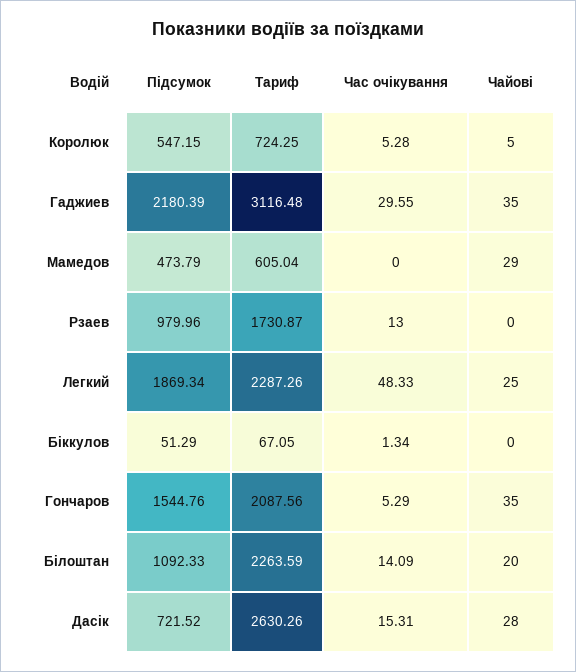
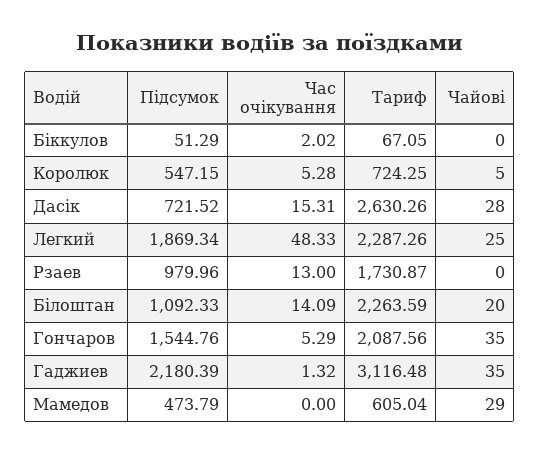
  {
    "Підсумок": {
      "Королюк": 547.15,
      "Гаджиев": 2180.39,
      "Мамедов": 473.79,
      "Рзаев": 979.96,
      "Легкий": 1869.34,
      "Біккулов": 51.29,
      "Гончаров": 1544.76,
      "Білоштан": 1092.33,
      "Дасік": 721.52
    },
    "Тариф": {
      "Королюк": 724.25,
      "Гаджиев": 3116.48,
      "Мамедов": 605.04,
      "Рзаев": 1730.87,
      "Легкий": 2287.26,
      "Біккулов": 67.05,
      "Гончаров": 2087.56,
      "Білоштан": 2263.59,
      "Дасік": 2630.26
    },
    "Час очікування": {
      "Королюк": 5.28,
-     "Гаджиев": 29.55,
+     "Гаджиев": 1.32,
      "Мамедов": 0,
      "Рзаев": 13,
      "Легкий": 48.33,
-     "Біккулов": 1.34,
+     "Біккулов": 2.02,
      "Гончаров": 5.29,
      "Білоштан": 14.09,
      "Дасік": 15.31
    },
    "Чайові": {
      "Королюк": 5,
      "Гаджиев": 35,
      "Мамедов": 29,
      "Рзаев": 0,
      "Легкий": 25,
      "Біккулов": 0,
      "Гончаров": 35,
      "Білоштан": 20,
      "Дасік": 28
    }
  }

